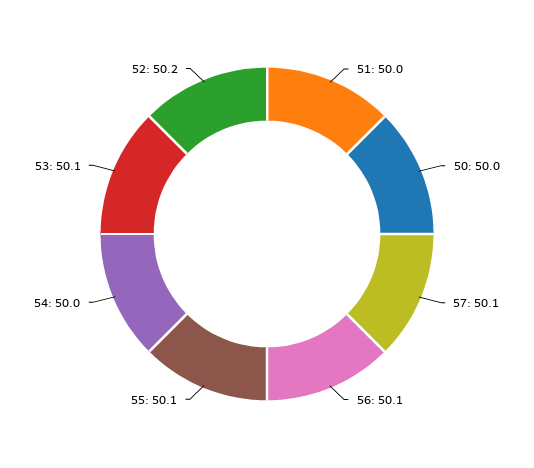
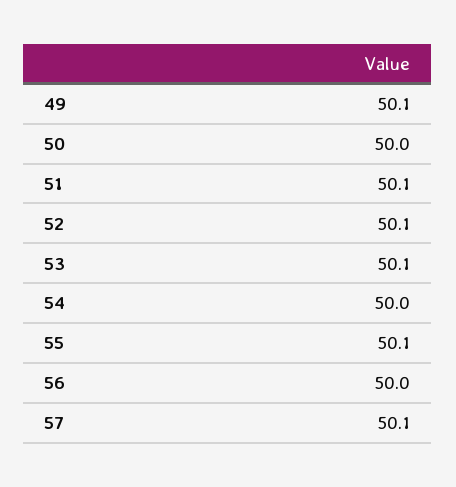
  {
-   "51": 50,
+   "51": 50.1,
    "50": 50,
    "57": 50.1,
-   "56": 50.1,
+   "56": 50,
    "55": 50.1,
    "54": 50,
    "53": 50.1,
-   "52": 50.2
+   "52": 50.1,
+   "49": 50.1
  }

